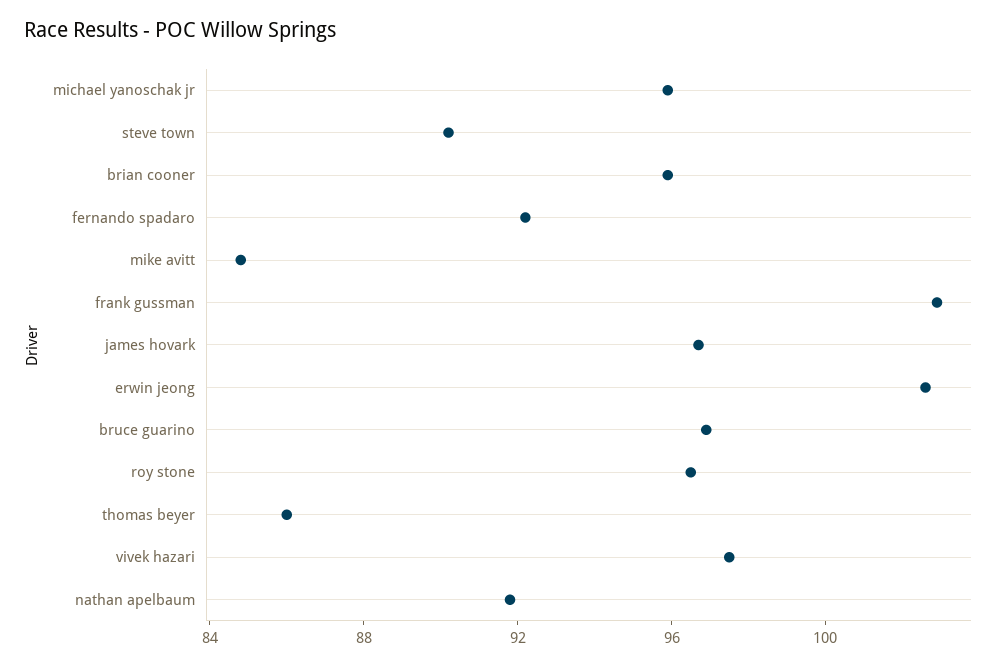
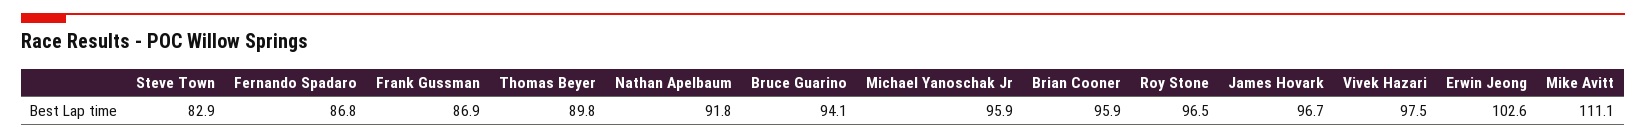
  {
    "michael yanoschak jr": 95.9,
-   "steve town": 90,
+   "steve town": 82.9,
    "brian cooner": 95.9,
-   "fernando spadaro": 92,
+   "fernando spadaro": 86.8,
-   "mike avitt": 85,
+   "mike avitt": 111.1,
-   "frank gussman": 103,
+   "frank gussman": 86.9,
    "james hovark": 96.7,
    "erwin jeong": 102.6,
-   "bruce guarino": 97,
+   "bruce guarino": 94.1,
    "roy stone": 96.5,
-   "thomas beyer": 86,
+   "thomas beyer": 89.8,
    "vivek hazari": 97.5,
    "nathan apelbaum": 91.8
  }

